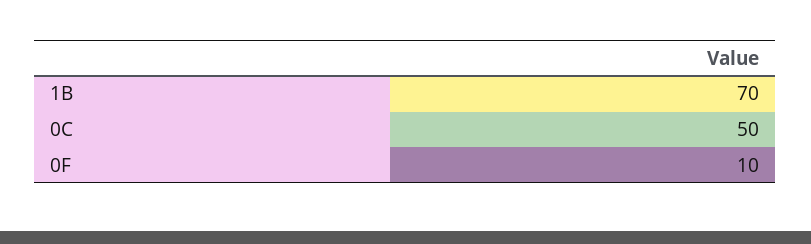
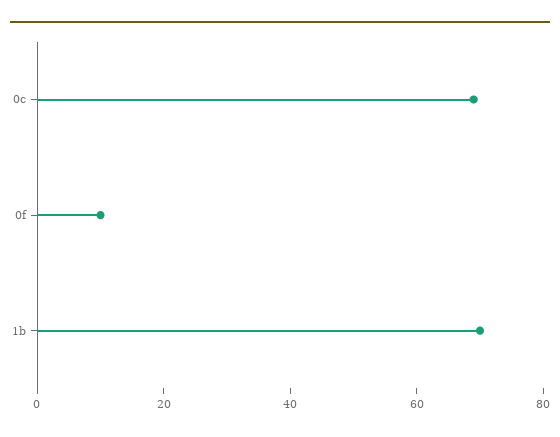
  {
    "1B": 70,
-   "0C": 50,
+   "0C": 70,
    "0F": 10
  }

